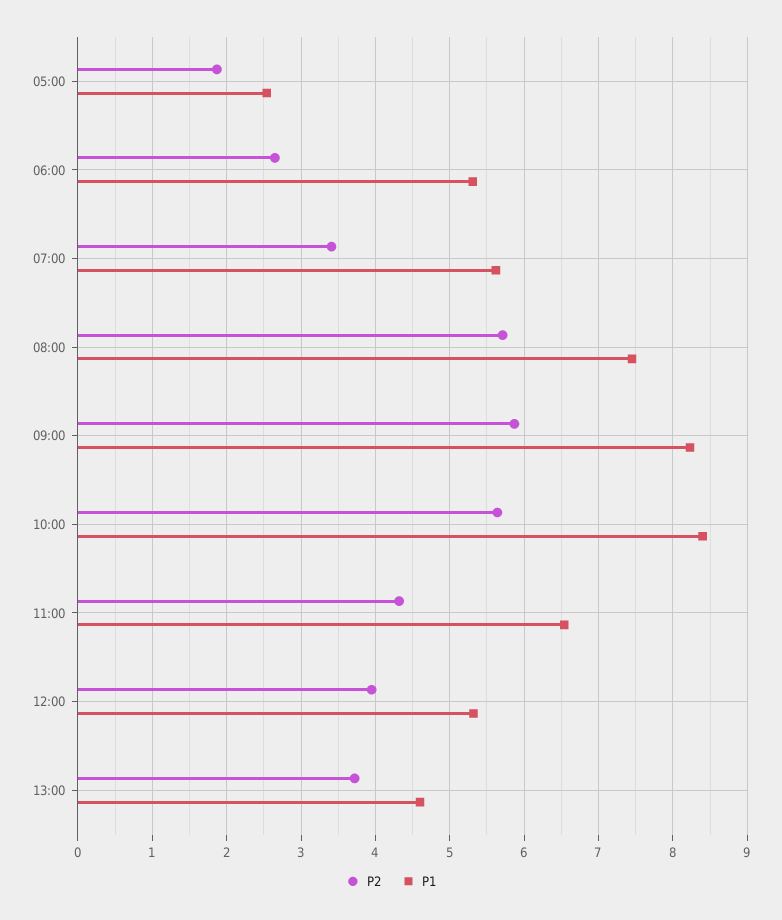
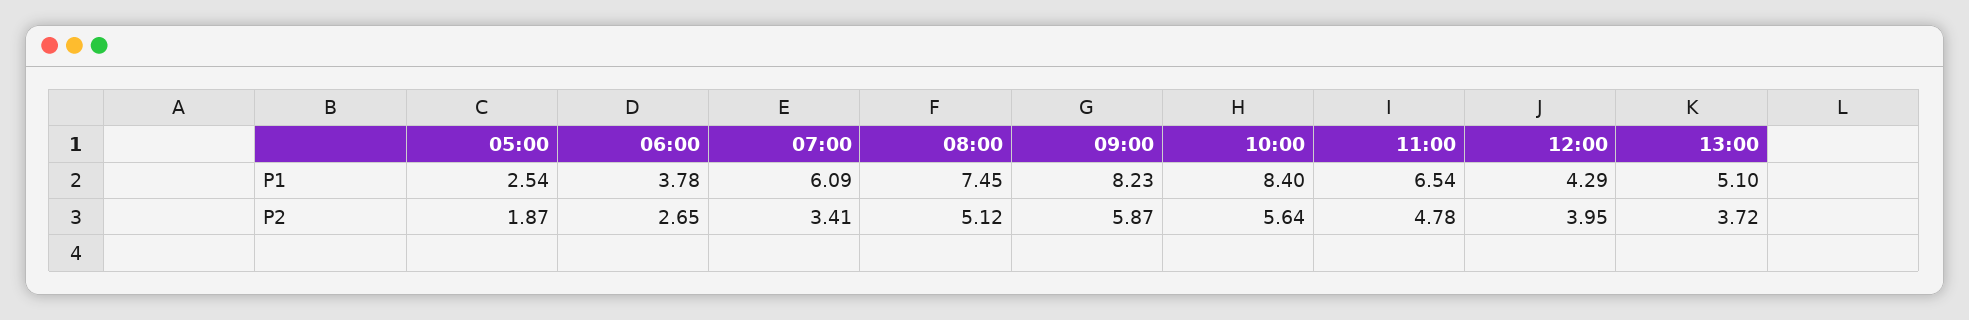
  {
    "P2": {
      "05:00": 1.87,
      "06:00": 2.65,
      "07:00": 3.41,
-     "08:00": 5.7,
+     "08:00": 5.12,
      "09:00": 5.87,
      "10:00": 5.64,
-     "11:00": 4.3,
+     "11:00": 4.78,
      "12:00": 3.95,
      "13:00": 3.72
    },
    "P1": {
      "05:00": 2.54,
-     "06:00": 5.3,
+     "06:00": 3.78,
-     "07:00": 5.6,
+     "07:00": 6.09,
      "08:00": 7.45,
      "09:00": 8.23,
      "10:00": 8.4,
      "11:00": 6.54,
-     "12:00": 5.3,
+     "12:00": 4.29,
-     "13:00": 4.6
+     "13:00": 5.1
    }
  }

